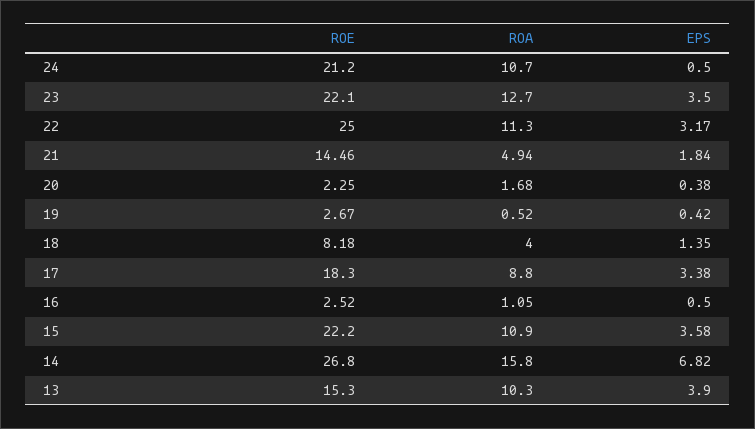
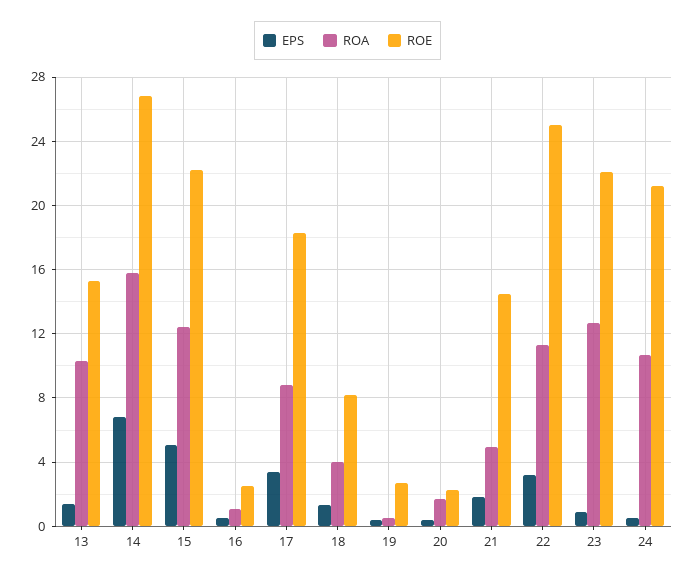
  {
    "ROE": {
      "24": 21.2,
      "23": 22.1,
      "22": 25,
      "21": 14.46,
      "20": 2.25,
      "19": 2.67,
      "18": 8.18,
      "17": 18.3,
      "16": 2.52,
      "15": 22.2,
      "14": 26.8,
      "13": 15.3
    },
    "ROA": {
      "24": 10.7,
      "23": 12.7,
      "22": 11.3,
      "21": 4.94,
      "20": 1.68,
      "19": 0.52,
      "18": 4,
      "17": 8.8,
      "16": 1.05,
-     "15": 10.9,
+     "15": 12.5,
      "14": 15.8,
      "13": 10.3
    },
    "EPS": {
      "24": 0.5,
-     "23": 3.5,
+     "23": 1,
      "22": 3.17,
      "21": 1.84,
      "20": 0.38,
      "19": 0.42,
      "18": 1.35,
      "17": 3.38,
      "16": 0.5,
-     "15": 3.58,
+     "15": 5,
      "14": 6.82,
-     "13": 3.9
+     "13": 1.5
    }
  }

